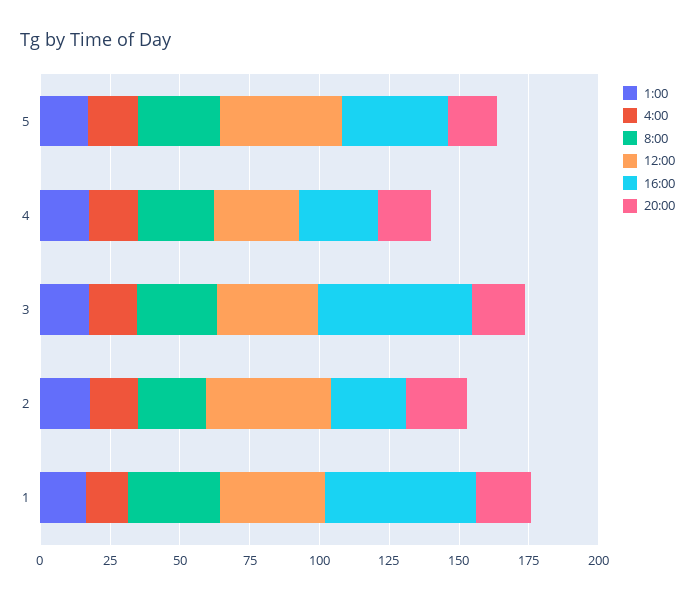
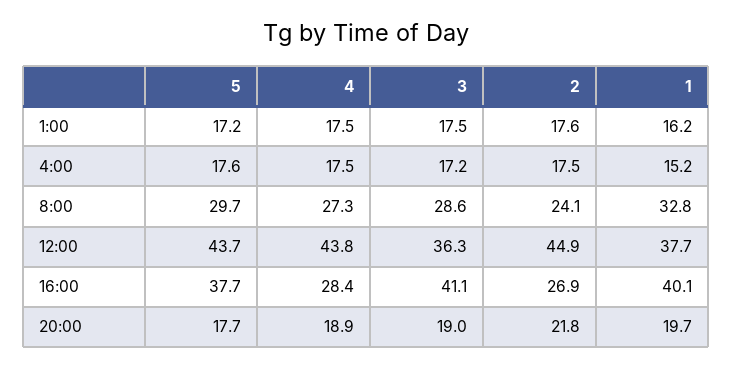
  {
    "1:00": {
      "5": 17.2,
      "4": 17.5,
      "3": 17.5,
      "2": 17.6,
      "1": 16.2
    },
    "4:00": {
      "5": 17.6,
      "4": 17.5,
      "3": 17.2,
      "2": 17.5,
      "1": 15.2
    },
    "8:00": {
      "5": 29.7,
      "4": 27.3,
      "3": 28.6,
      "2": 24.1,
      "1": 32.8
    },
    "12:00": {
      "5": 43.7,
-     "4": 30,
+     "4": 43.8,
      "3": 36.3,
      "2": 44.9,
      "1": 37.7
    },
    "16:00": {
      "5": 37.7,
      "4": 28.4,
-     "3": 55,
+     "3": 41.1,
      "2": 26.9,
-     "1": 55
+     "1": 40.1
    },
    "20:00": {
      "5": 17.7,
      "4": 18.9,
      "3": 19,
      "2": 21.8,
      "1": 19.7
    }
  }

